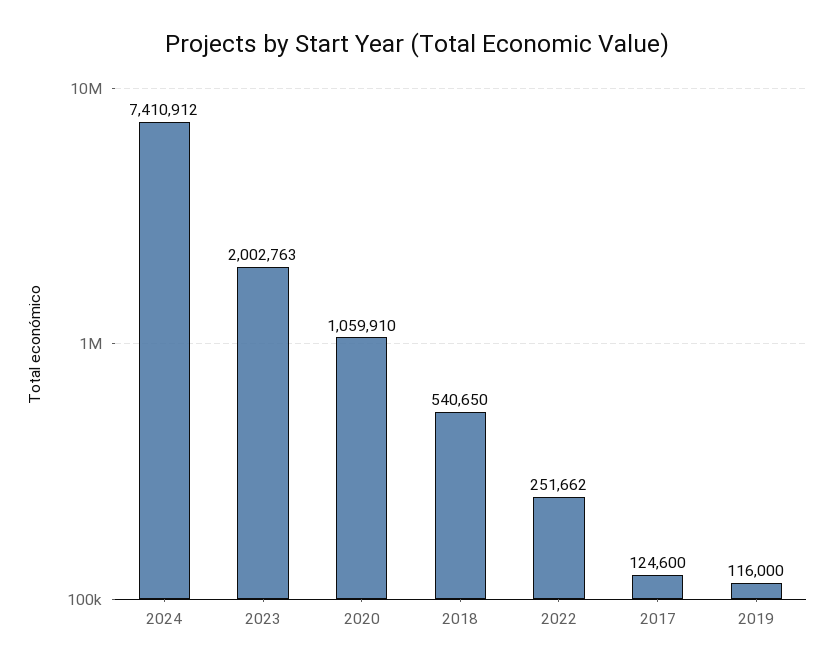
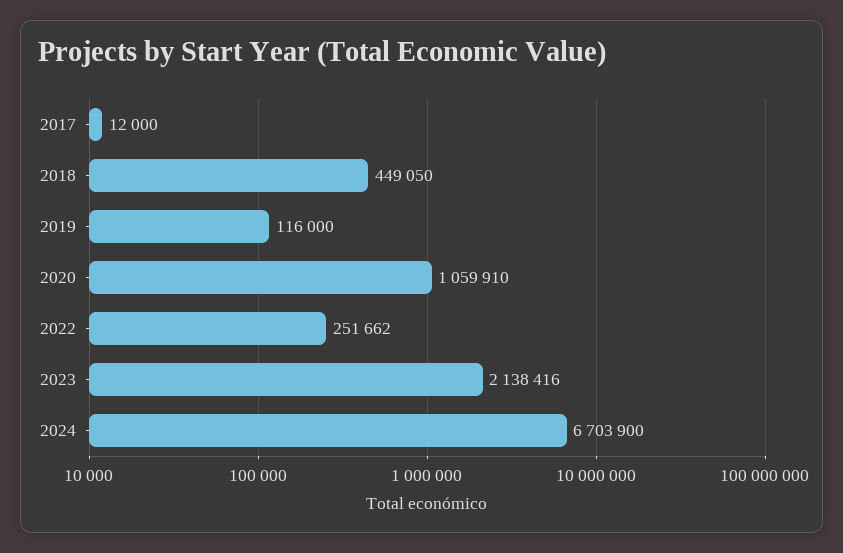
  {
-   "2024": 7410912,
+   "2024": 6703900,
-   "2023": 2002763,
+   "2023": 2138416,
    "2020": 1059910,
-   "2018": 540650,
+   "2018": 449050,
    "2022": 251662,
-   "2017": 124600,
+   "2017": 12000,
    "2019": 116000
  }

